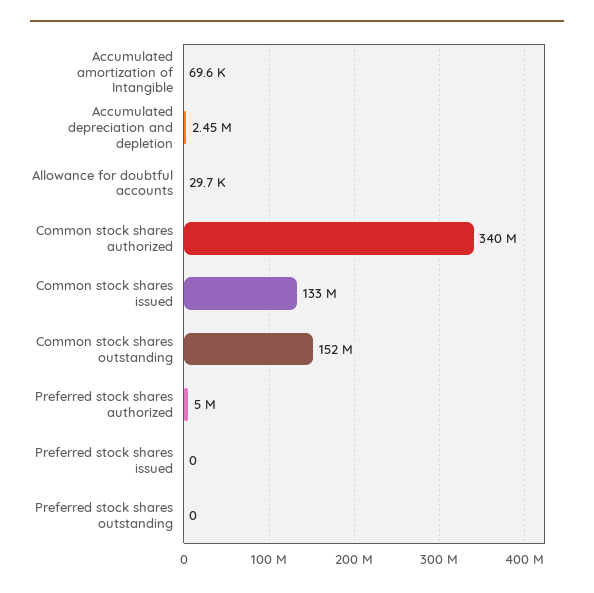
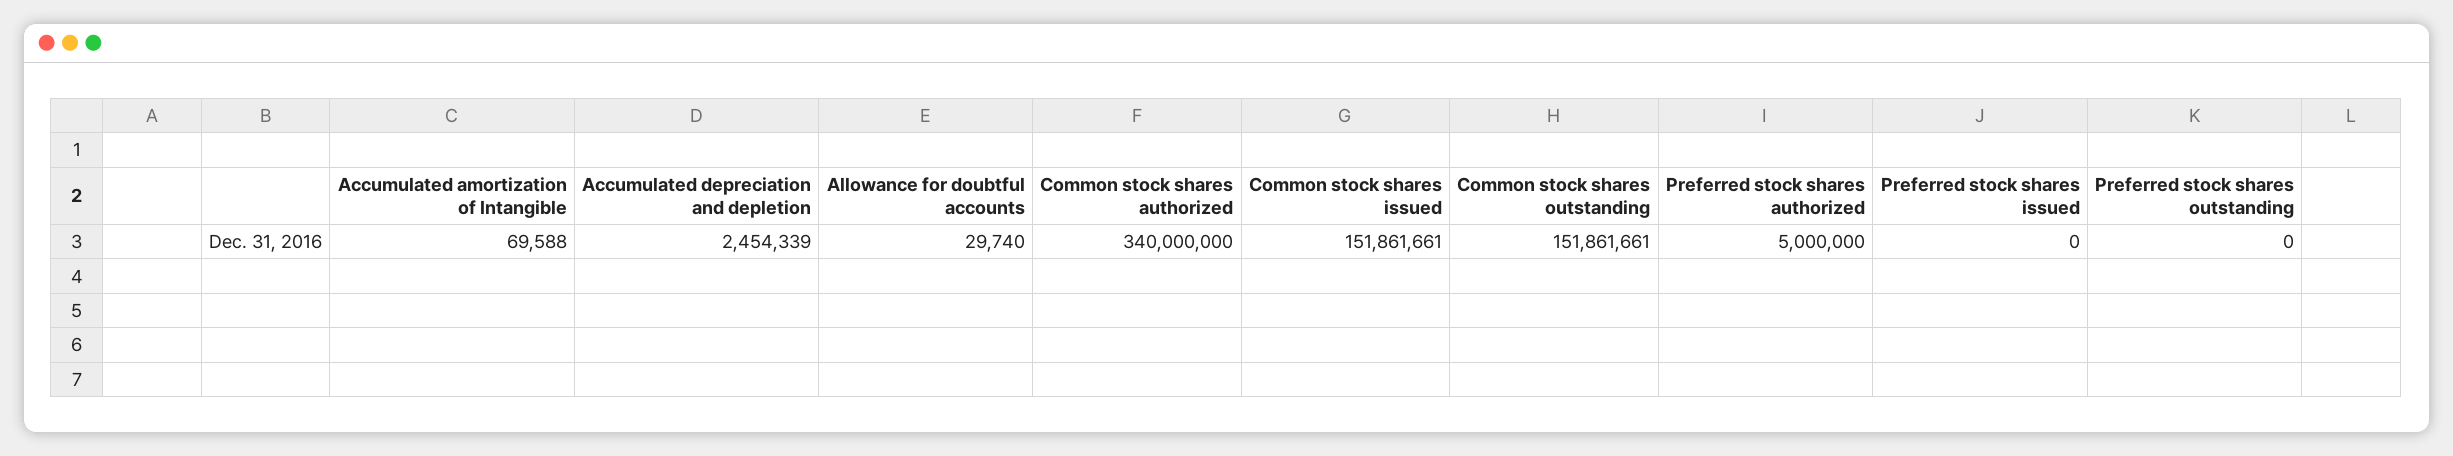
  {
    "Accumulated amortization of Intangible": 69588,
    "Accumulated depreciation and depletion": 2454339,
    "Allowance for doubtful accounts": 29740,
    "Common stock shares authorized": 340000000,
-   "Common stock shares issued": 133000000,
+   "Common stock shares issued": 151861661,
    "Common stock shares outstanding": 151861661,
    "Preferred stock shares authorized": 5000000,
    "Preferred stock shares issued": 0,
    "Preferred stock shares outstanding": 0
  }

